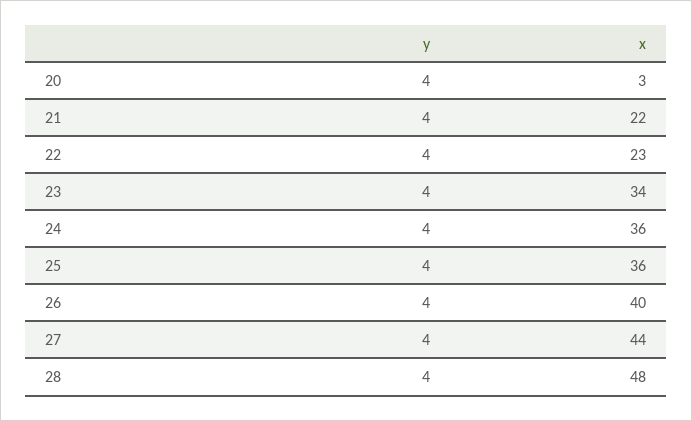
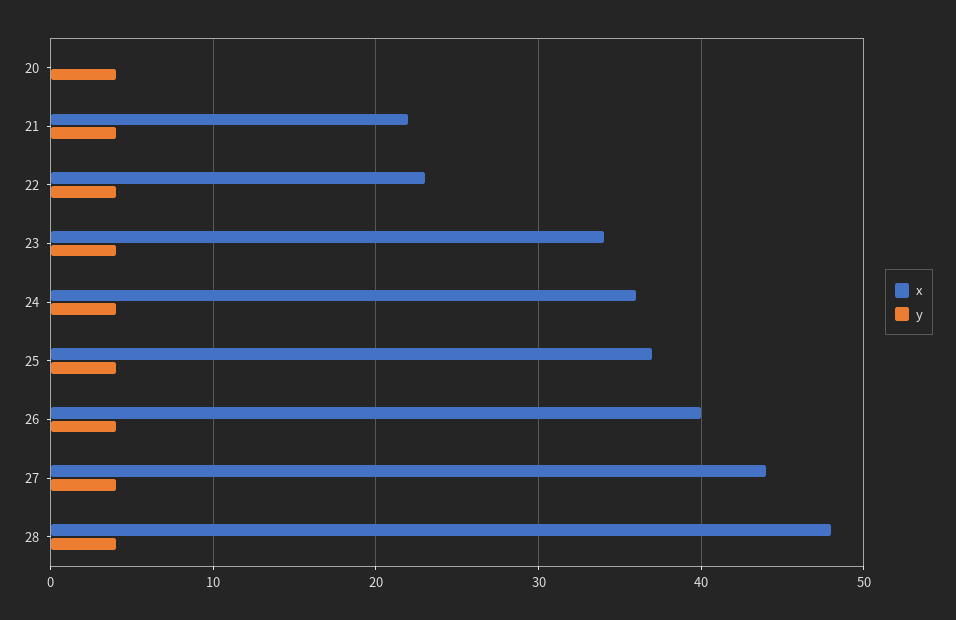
  {
    "y": {
      "20": 4,
      "21": 4,
      "22": 4,
      "23": 4,
      "24": 4,
      "25": 4,
      "26": 4,
      "27": 4,
      "28": 4
    },
    "x": {
-     "20": 3,
+     "20": 0,
      "21": 22,
      "22": 23,
      "23": 34,
      "24": 36,
-     "25": 36,
+     "25": 37,
      "26": 40,
      "27": 44,
      "28": 48
    }
  }

